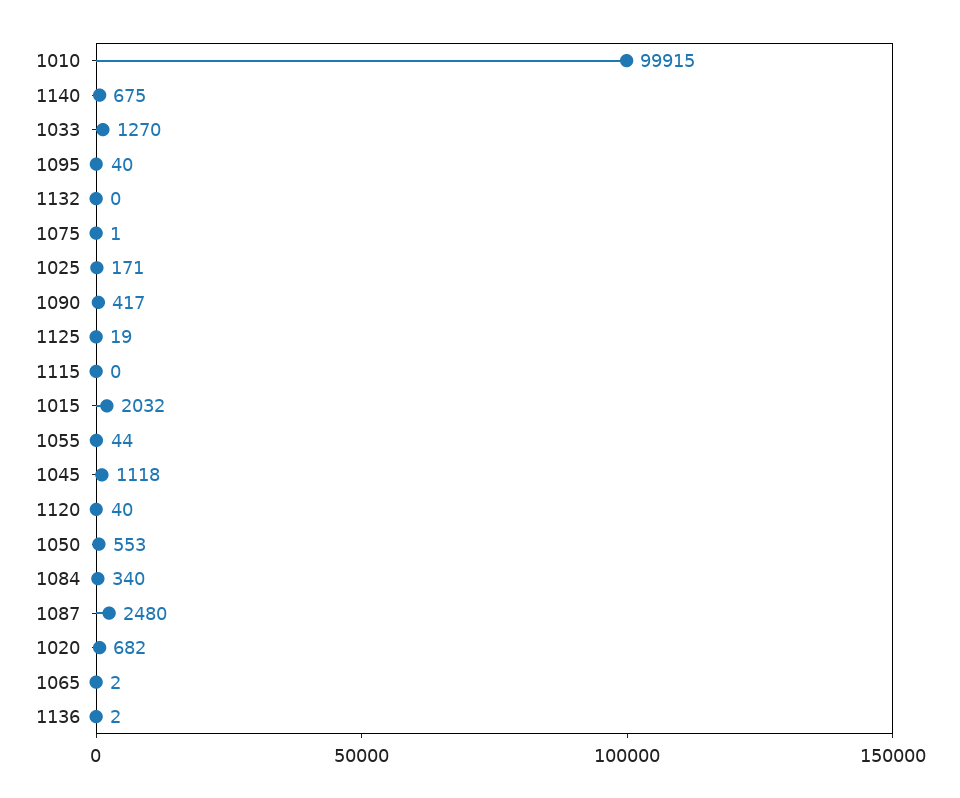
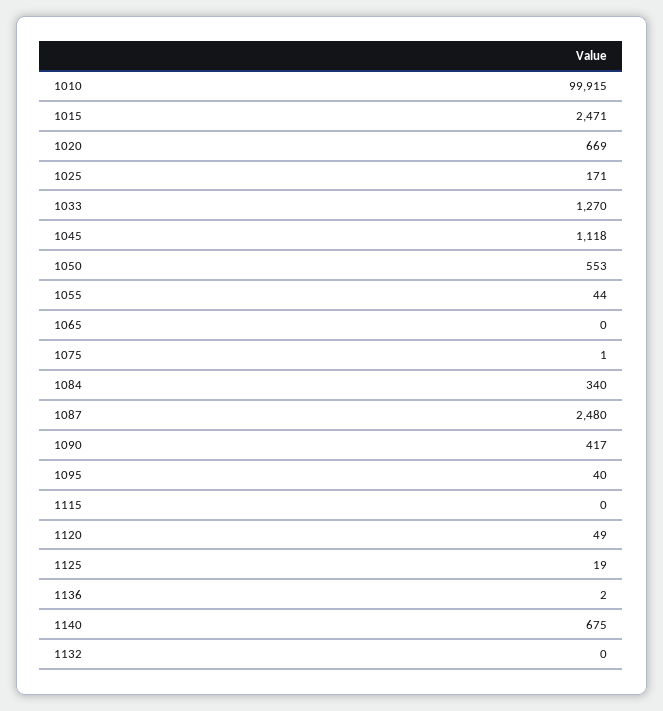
  {
    "1010": 99915,
    "1140": 675,
    "1033": 1270,
    "1095": 40,
    "1132": 0,
    "1075": 1,
    "1025": 171,
    "1090": 417,
    "1125": 19,
    "1115": 0,
-   "1015": 2032,
+   "1015": 2471,
    "1055": 44,
    "1045": 1118,
-   "1120": 40,
+   "1120": 49,
    "1050": 553,
    "1084": 340,
    "1087": 2480,
-   "1020": 682,
+   "1020": 669,
-   "1065": 2,
+   "1065": 0,
    "1136": 2
  }

